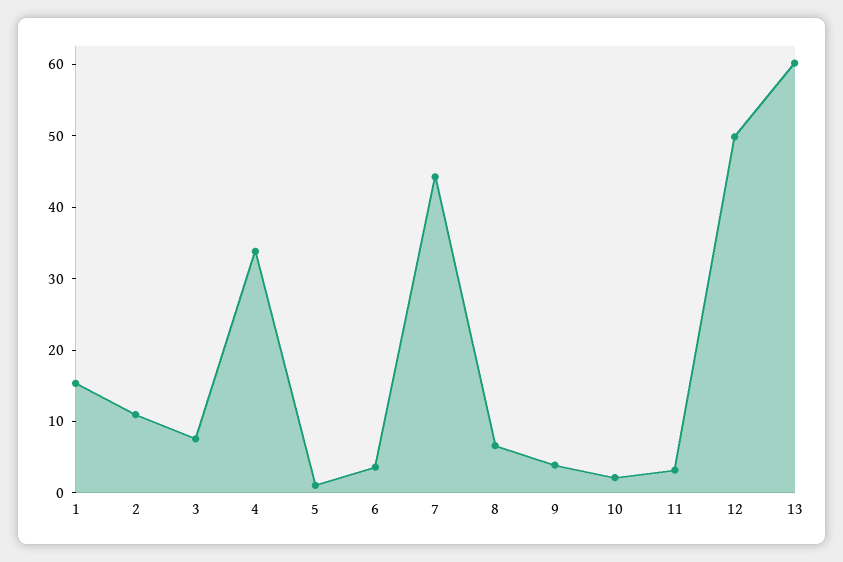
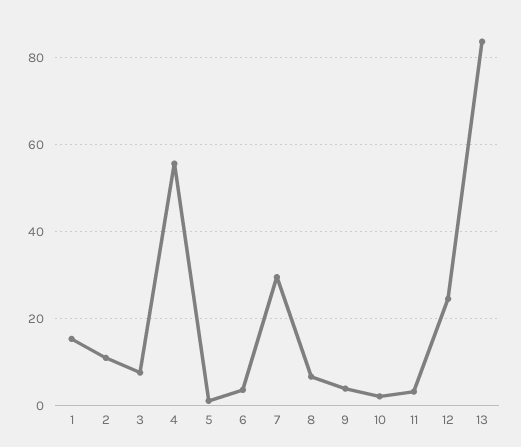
  {
    "1": 16,
    "2": 10,
    "3": 8,
-   "4": 34,
+   "4": 56,
    "5": 2,
    "6": 4,
-   "7": 44,
+   "7": 30,
    "8": 6,
    "9": 4,
    "10": 2,
    "11": 4,
-   "12": 50,
+   "12": 24,
-   "13": 60
+   "13": 84
  }

